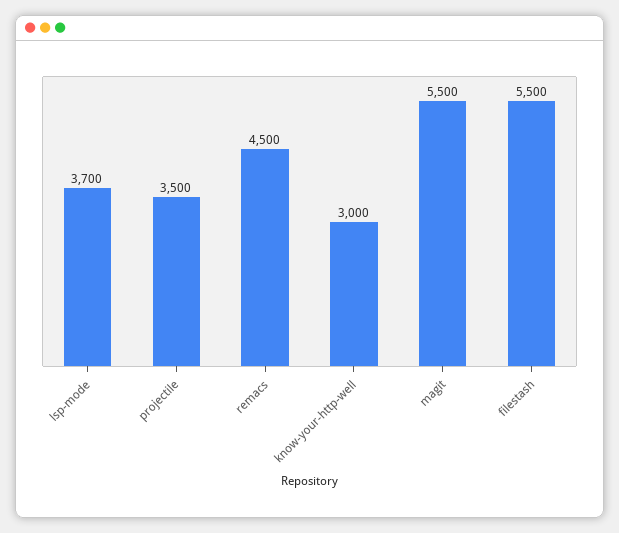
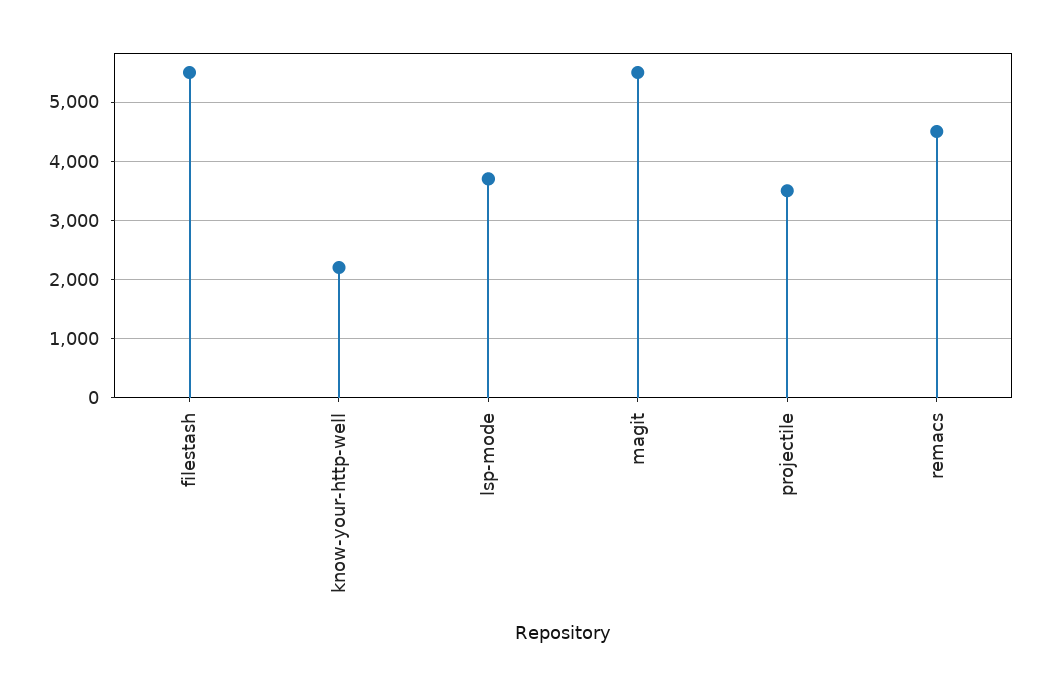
  {
    "lsp-mode": 3700,
    "projectile": 3500,
    "remacs": 4500,
-   "know-your-http-well": 3000,
+   "know-your-http-well": 2200,
    "magit": 5500,
    "filestash": 5500
  }

